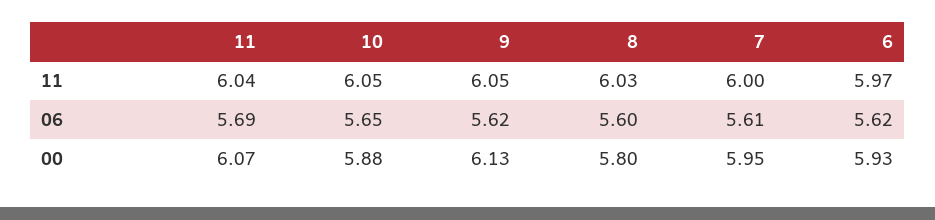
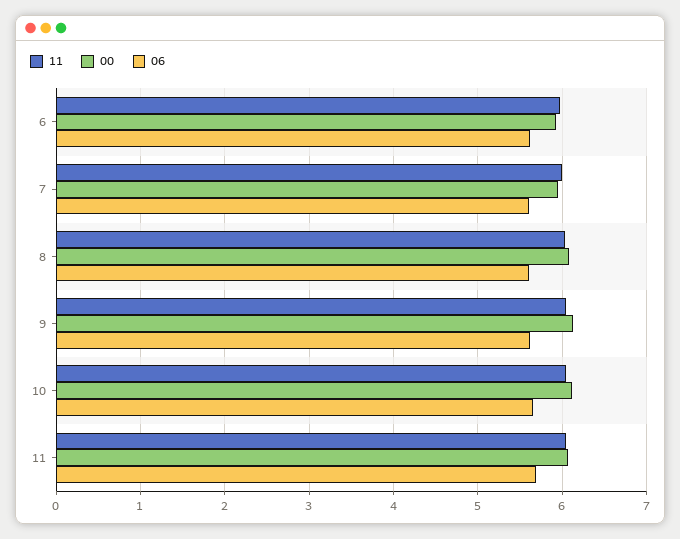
  {
    "11": {
      "11": 6.04,
      "10": 6.05,
      "9": 6.05,
      "8": 6.03,
      "7": 6,
      "6": 5.97
    },
    "06": {
      "11": 5.69,
      "10": 5.65,
      "9": 5.62,
      "8": 5.6,
      "7": 5.61,
      "6": 5.62
    },
    "00": {
      "11": 6.07,
-     "10": 5.88,
+     "10": 6.1,
      "9": 6.13,
-     "8": 5.8,
+     "8": 6.1,
      "7": 5.95,
      "6": 5.93
    }
  }

